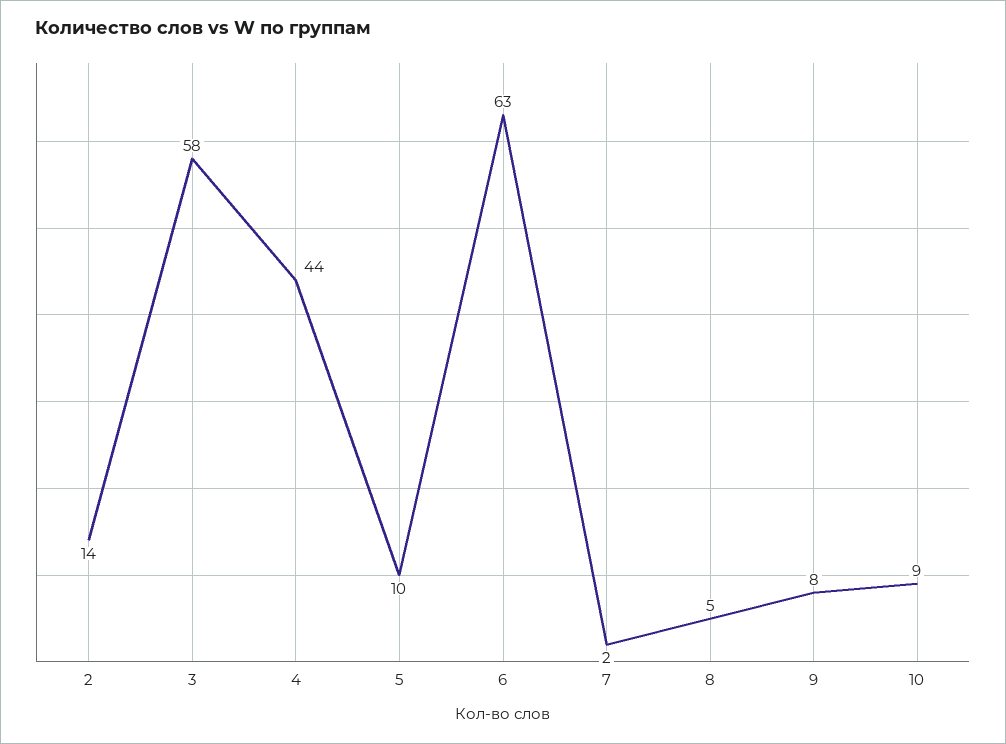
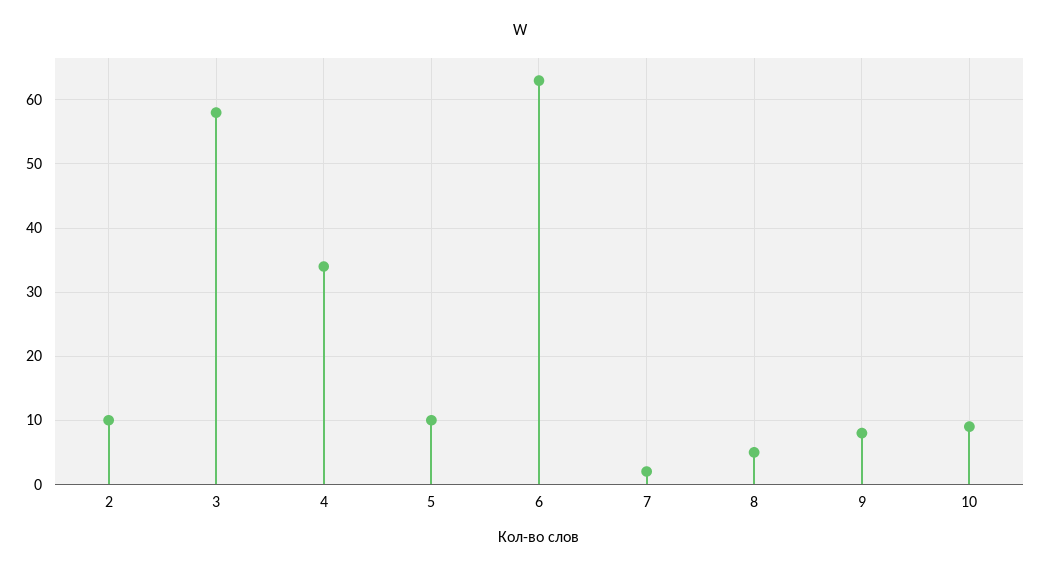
  {
-   "2": 14,
+   "2": 10,
    "3": 58,
-   "4": 44,
+   "4": 34,
    "5": 10,
    "6": 63,
    "7": 2,
    "8": 5,
    "9": 8,
    "10": 9
  }

